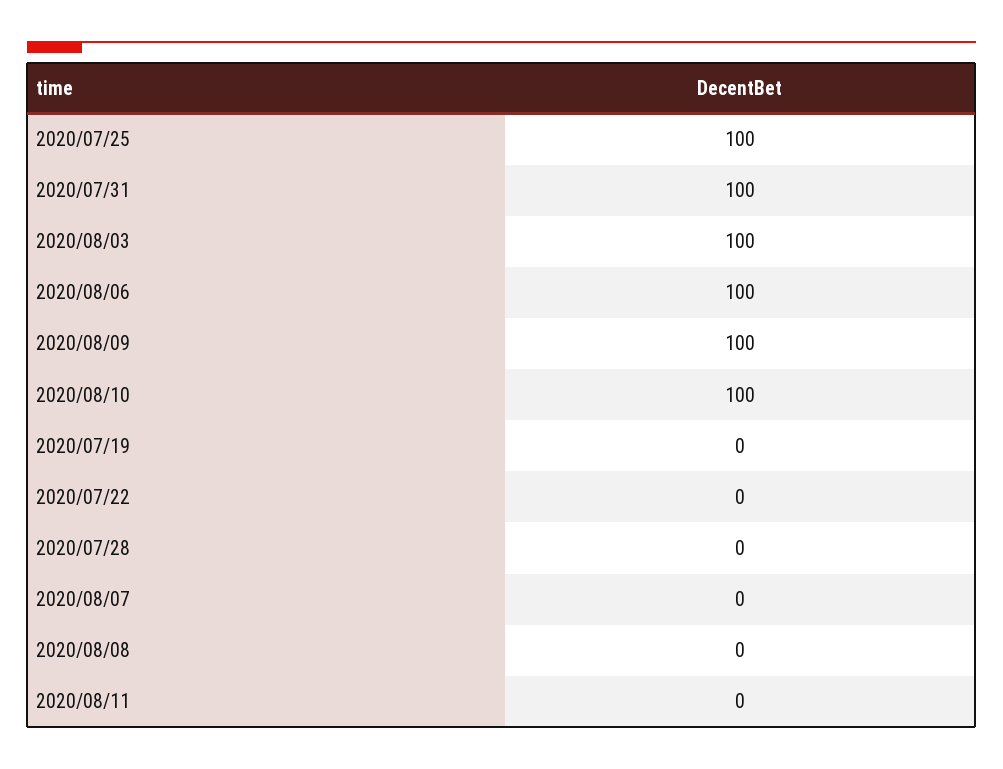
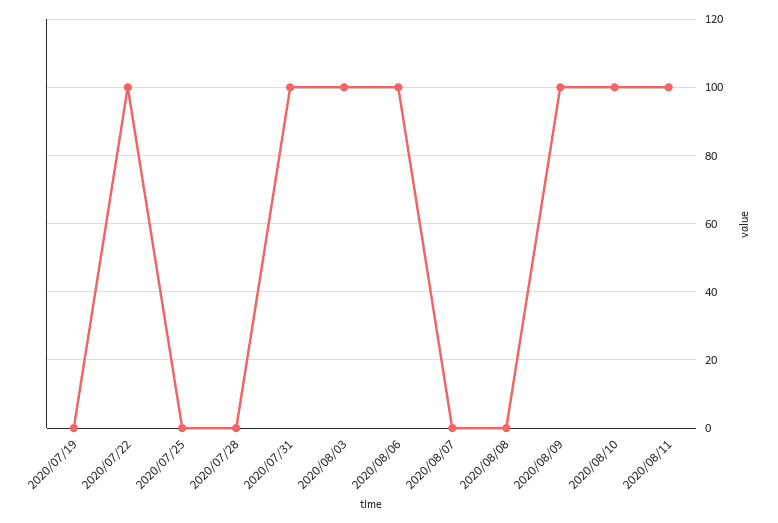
  {
-   "2020/07/25": 100,
+   "2020/07/25": 0,
    "2020/07/31": 100,
    "2020/08/03": 100,
    "2020/08/06": 100,
    "2020/08/09": 100,
    "2020/08/10": 100,
    "2020/07/19": 0,
-   "2020/07/22": 0,
+   "2020/07/22": 100,
    "2020/07/28": 0,
    "2020/08/07": 0,
    "2020/08/08": 0,
-   "2020/08/11": 0
+   "2020/08/11": 100
  }

